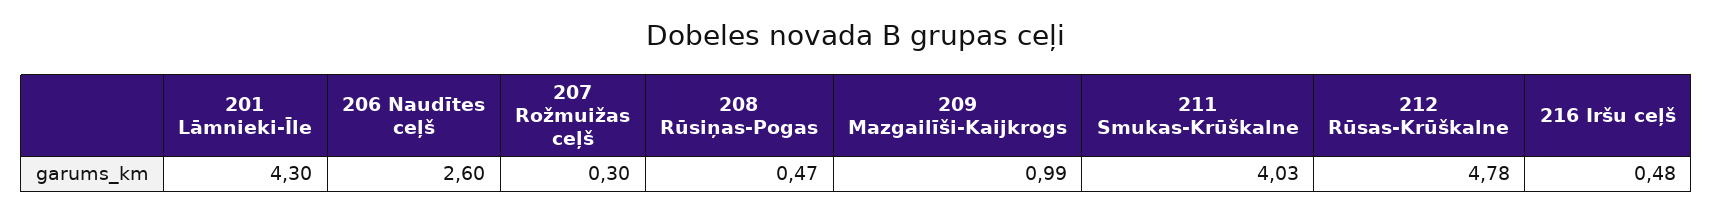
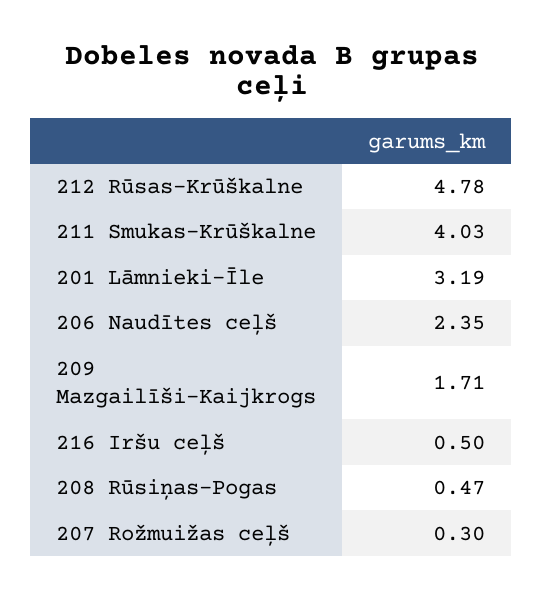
  {
-   "201 Lāmnieki-Īle": 4.3,
+   "201 Lāmnieki-Īle": 3.19,
-   "206 Naudītes ceļš": 2.6,
+   "206 Naudītes ceļš": 2.35,
    "207 Rožmuižas ceļš": 0.3,
    "208 Rūsiņas-Pogas": 0.47,
-   "209 Mazgailīši-Kaijkrogs": 0.99,
+   "209 Mazgailīši-Kaijkrogs": 1.71,
    "211 Smukas-Krūškalne": 4.03,
    "212 Rūsas-Krūškalne": 4.78,
-   "216 Iršu ceļš": 0.48
+   "216 Iršu ceļš": 0.5
  }

